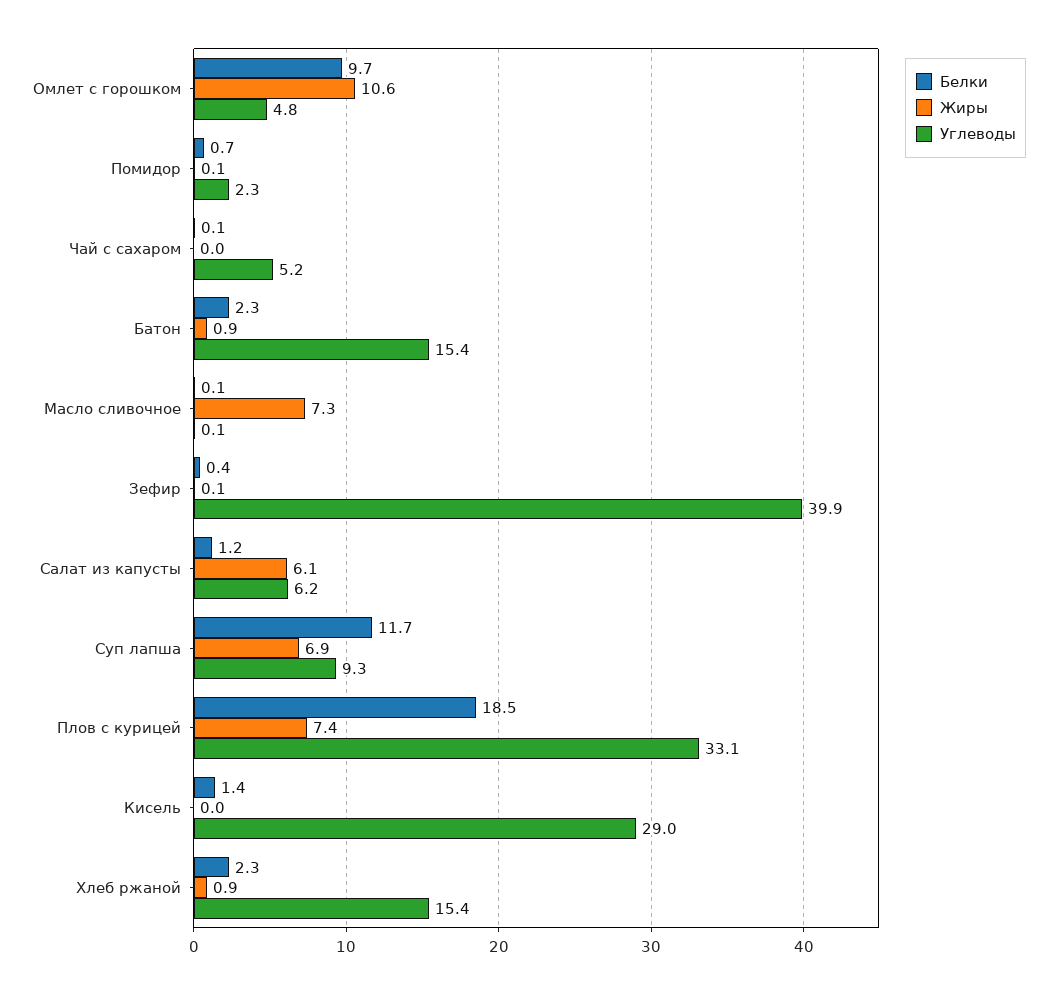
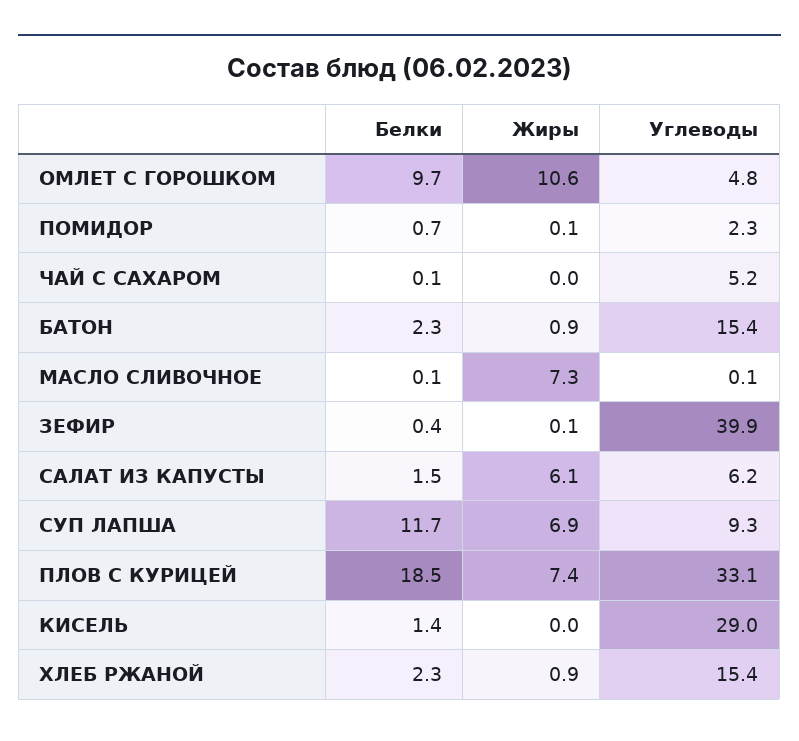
  {
    "Белки": {
      "Омлет с горошком": 9.7,
      "Помидор": 0.7,
      "Чай с сахаром": 0.1,
      "Батон": 2.3,
      "Масло сливочное": 0.1,
      "Зефир": 0.4,
-     "Салат из капусты": 1.2,
+     "Салат из капусты": 1.5,
      "Суп лапша": 11.7,
      "Плов с курицей": 18.5,
      "Кисель": 1.4,
      "Хлеб ржаной": 2.3
    },
    "Жиры": {
      "Омлет с горошком": 10.6,
      "Помидор": 0.1,
      "Чай с сахаром": 0,
      "Батон": 0.9,
      "Масло сливочное": 7.3,
      "Зефир": 0.1,
      "Салат из капусты": 6.1,
      "Суп лапша": 6.9,
      "Плов с курицей": 7.4,
      "Кисель": 0,
      "Хлеб ржаной": 0.9
    },
    "Углеводы": {
      "Омлет с горошком": 4.8,
      "Помидор": 2.3,
      "Чай с сахаром": 5.2,
      "Батон": 15.4,
      "Масло сливочное": 0.1,
      "Зефир": 39.9,
      "Салат из капусты": 6.2,
      "Суп лапша": 9.3,
      "Плов с курицей": 33.1,
      "Кисель": 29,
      "Хлеб ржаной": 15.4
    }
  }

